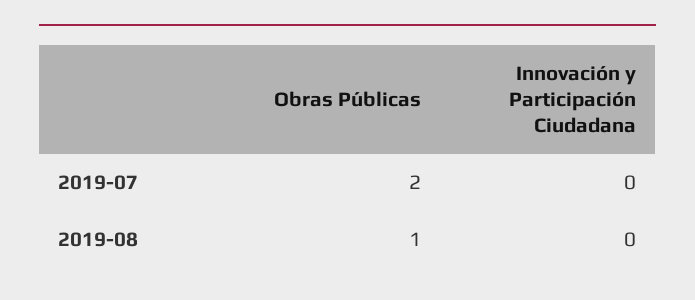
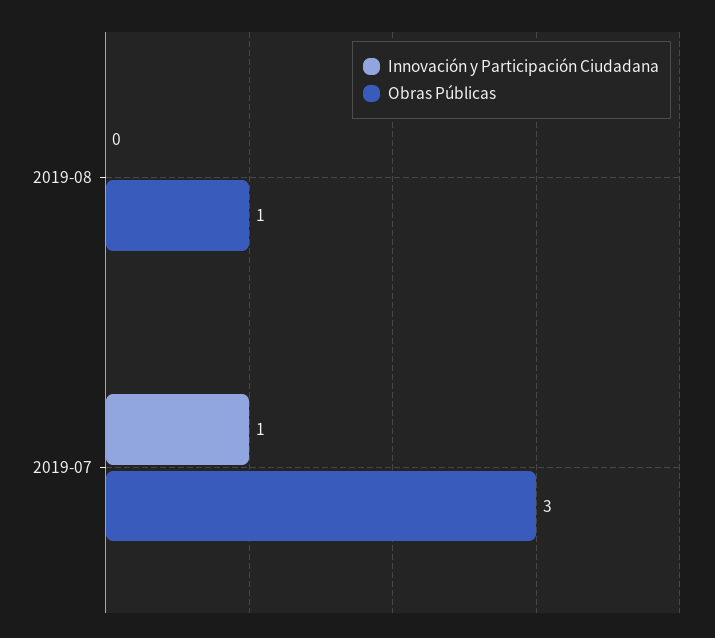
  {
    "Obras Públicas": {
-     "2019-07": 2,
+     "2019-07": 3,
      "2019-08": 1
    },
    "Innovación y Participación Ciudadana": {
-     "2019-07": 0,
+     "2019-07": 1,
      "2019-08": 0
    }
  }

